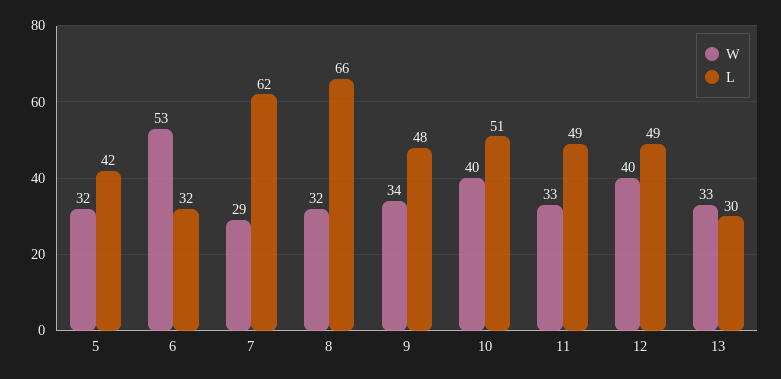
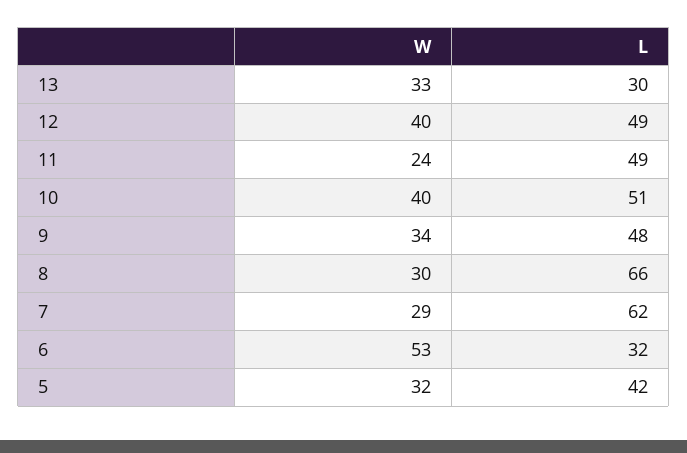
  {
    "W": {
      "5": 32,
      "6": 53,
      "7": 29,
-     "8": 32,
+     "8": 30,
      "9": 34,
      "10": 40,
-     "11": 33,
+     "11": 24,
      "12": 40,
      "13": 33
    },
    "L": {
      "5": 42,
      "6": 32,
      "7": 62,
      "8": 66,
      "9": 48,
      "10": 51,
      "11": 49,
      "12": 49,
      "13": 30
    }
  }

